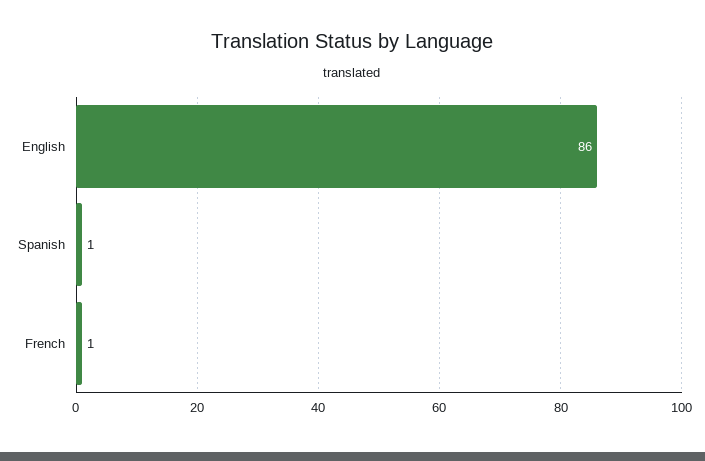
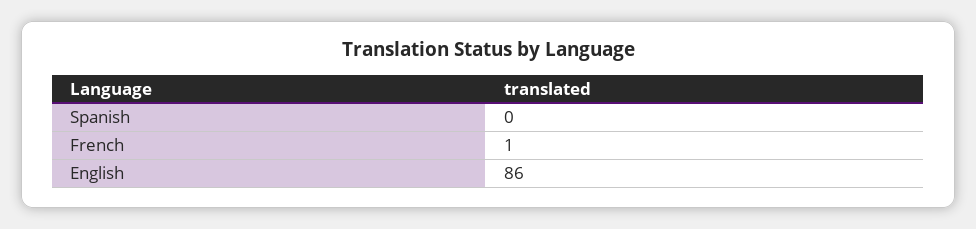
  {
    "English": 86,
-   "Spanish": 1,
+   "Spanish": 0,
    "French": 1
  }

